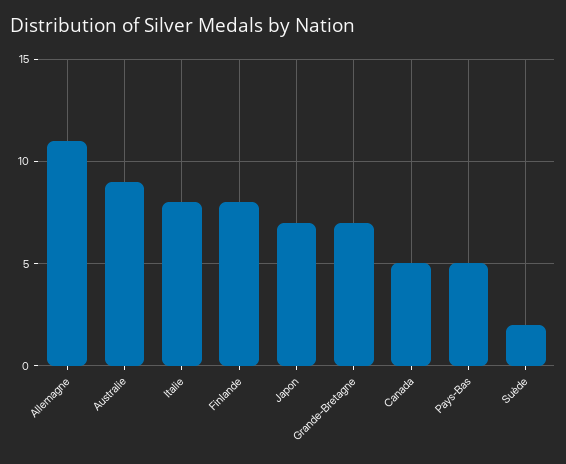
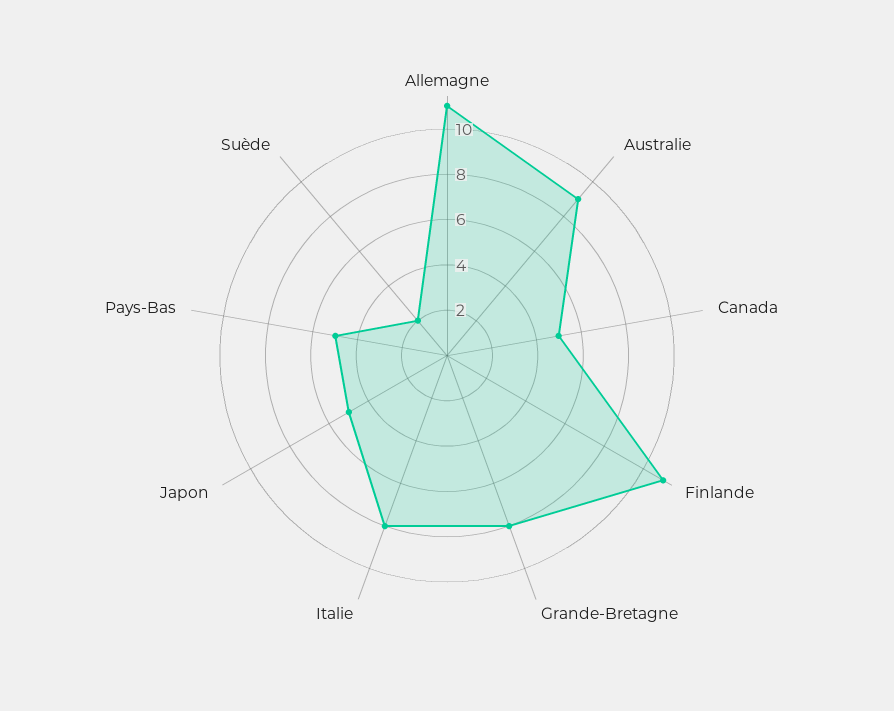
  {
    "Allemagne": 11,
    "Australie": 9,
    "Italie": 8,
-   "Finlande": 8,
+   "Finlande": 11,
-   "Japon": 7,
+   "Japon": 5,
-   "Grande-Bretagne": 7,
+   "Grande-Bretagne": 8,
    "Canada": 5,
    "Pays-Bas": 5,
    "Suède": 2
  }

